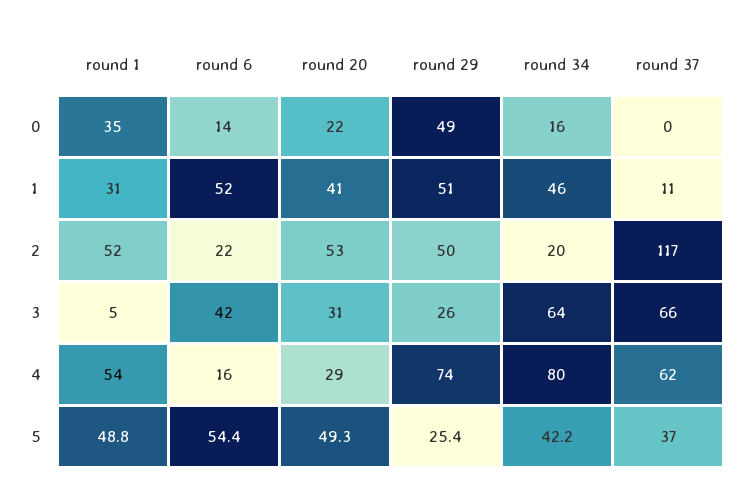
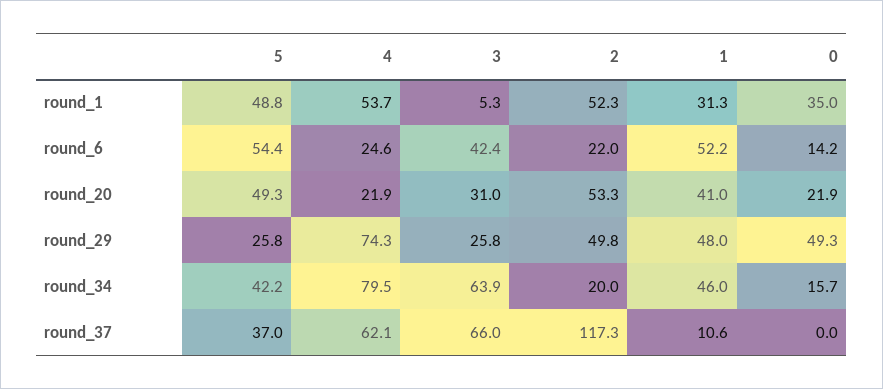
  {
    "round 1": {
      "0": 35,
      "1": 31.3,
      "2": 52.3,
      "3": 5.3,
      "4": 53.7,
      "5": 48.8
    },
    "round 6": {
      "0": 14.2,
      "1": 52.2,
      "2": 22,
      "3": 42.4,
-     "4": 16,
+     "4": 24.6,
      "5": 54.4
    },
    "round 20": {
      "0": 21.9,
      "1": 41,
      "2": 53.3,
      "3": 31,
-     "4": 29,
+     "4": 21.9,
      "5": 49.3
    },
    "round 29": {
      "0": 49.3,
-     "1": 51,
+     "1": 48,
      "2": 49.8,
      "3": 25.8,
      "4": 74.3,
-     "5": 25.4
+     "5": 25.8
    },
    "round 34": {
      "0": 15.7,
      "1": 46,
      "2": 20,
      "3": 63.9,
      "4": 79.5,
      "5": 42.2
    },
    "round 37": {
      "0": 0,
      "1": 10.6,
      "2": 117.3,
      "3": 66,
      "4": 62.1,
      "5": 37
    }
  }

